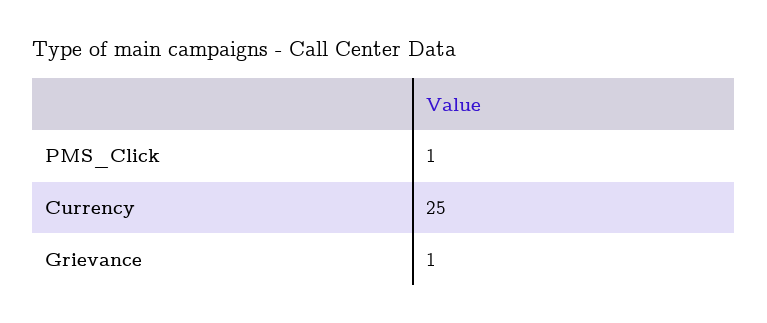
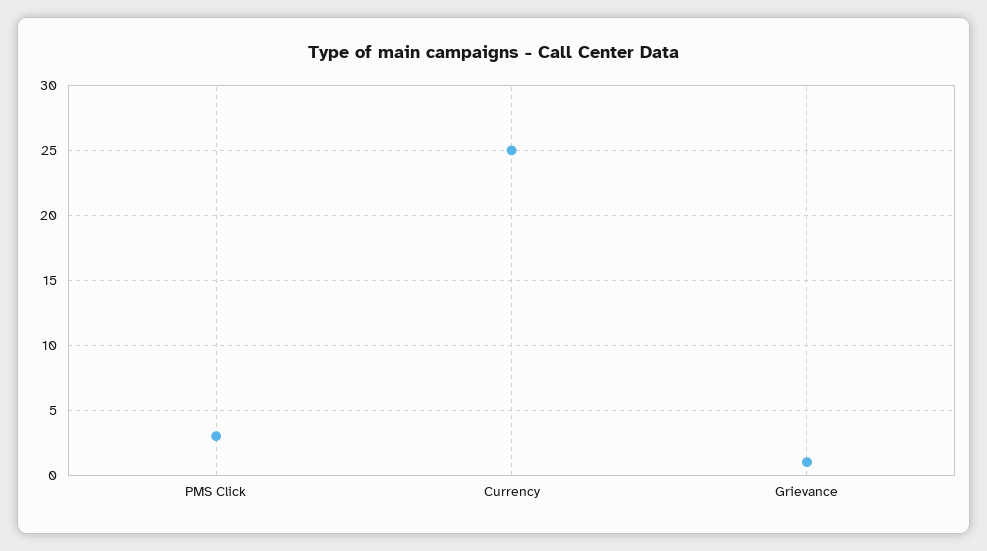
  {
-   "PMS_Click": 1,
+   "PMS_Click": 3,
    "Currency": 25,
    "Grievance": 1
  }

